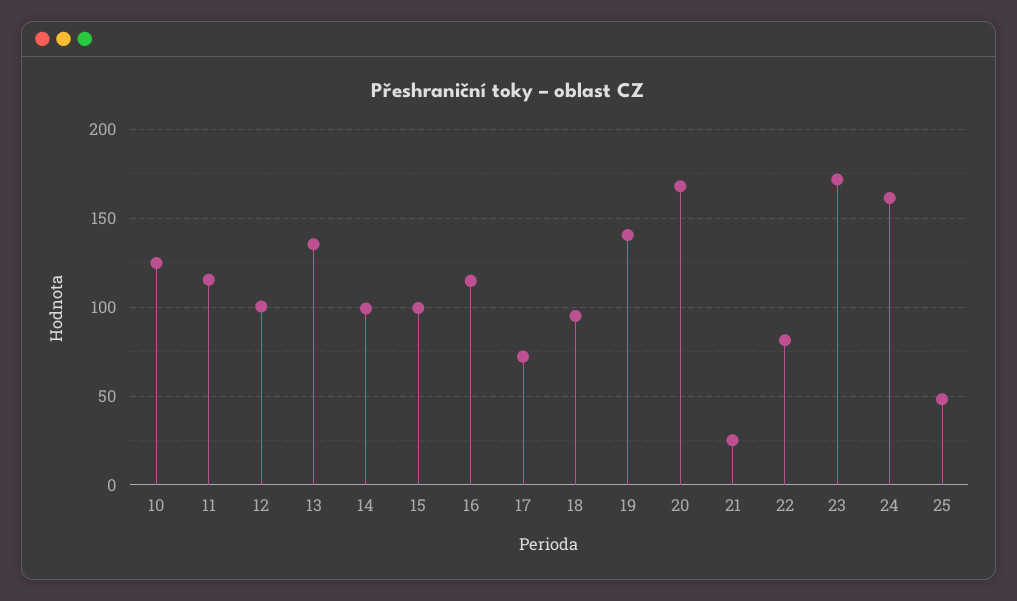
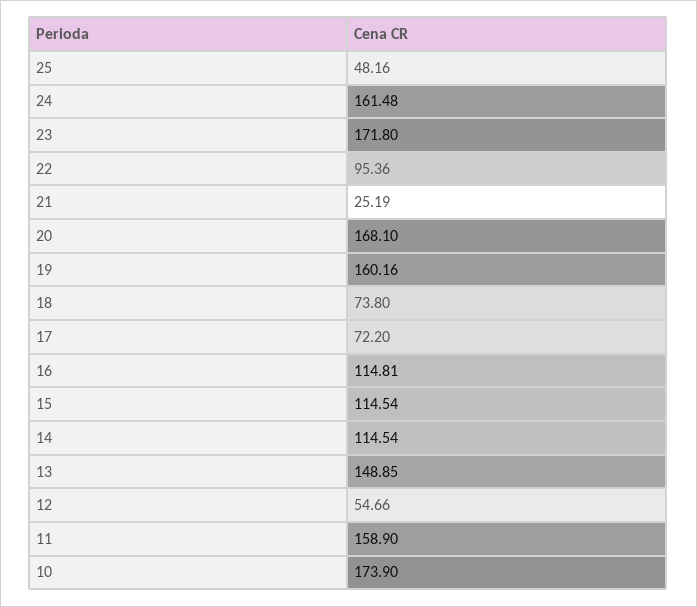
  {
-   "10": 125,
+   "10": 173.9,
-   "11": 115,
+   "11": 158.9,
-   "12": 100,
+   "12": 54.66,
-   "13": 135,
+   "13": 148.85,
-   "14": 100,
+   "14": 114.54,
-   "15": 100,
+   "15": 114.54,
    "16": 114.81,
    "17": 72.2,
-   "18": 95,
+   "18": 73.8,
-   "19": 140,
+   "19": 160.16,
    "20": 168.1,
    "21": 25.19,
-   "22": 80,
+   "22": 95.36,
    "23": 171.8,
    "24": 161.48,
    "25": 48.16
  }

